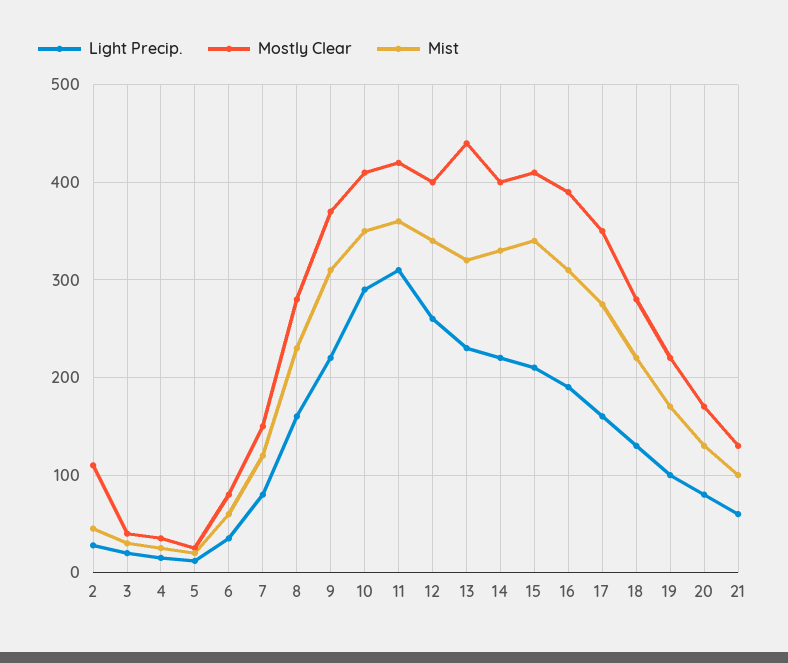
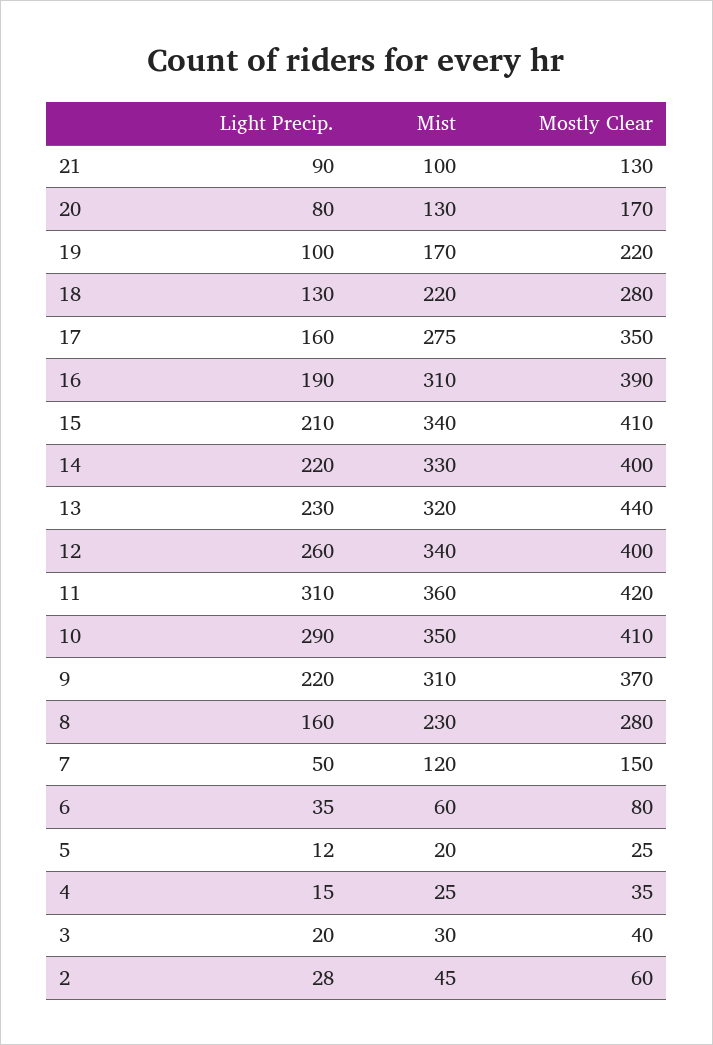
  {
    "Light Precip.": {
      "2": 28,
      "3": 20,
      "4": 15,
      "5": 12,
      "6": 35,
-     "7": 80,
+     "7": 50,
      "8": 160,
      "9": 220,
      "10": 290,
      "11": 310,
      "12": 260,
      "13": 230,
      "14": 220,
      "15": 210,
      "16": 190,
      "17": 160,
      "18": 130,
      "19": 100,
      "20": 80,
-     "21": 60
+     "21": 90
    },
    "Mostly Clear": {
-     "2": 110,
+     "2": 60,
      "3": 40,
      "4": 35,
      "5": 25,
      "6": 80,
      "7": 150,
      "8": 280,
      "9": 370,
      "10": 410,
      "11": 420,
      "12": 400,
      "13": 440,
      "14": 400,
      "15": 410,
      "16": 390,
      "17": 350,
      "18": 280,
      "19": 220,
      "20": 170,
      "21": 130
    },
    "Mist": {
      "2": 45,
      "3": 30,
      "4": 25,
      "5": 20,
      "6": 60,
      "7": 120,
      "8": 230,
      "9": 310,
      "10": 350,
      "11": 360,
      "12": 340,
      "13": 320,
      "14": 330,
      "15": 340,
      "16": 310,
      "17": 275,
      "18": 220,
      "19": 170,
      "20": 130,
      "21": 100
    }
  }

